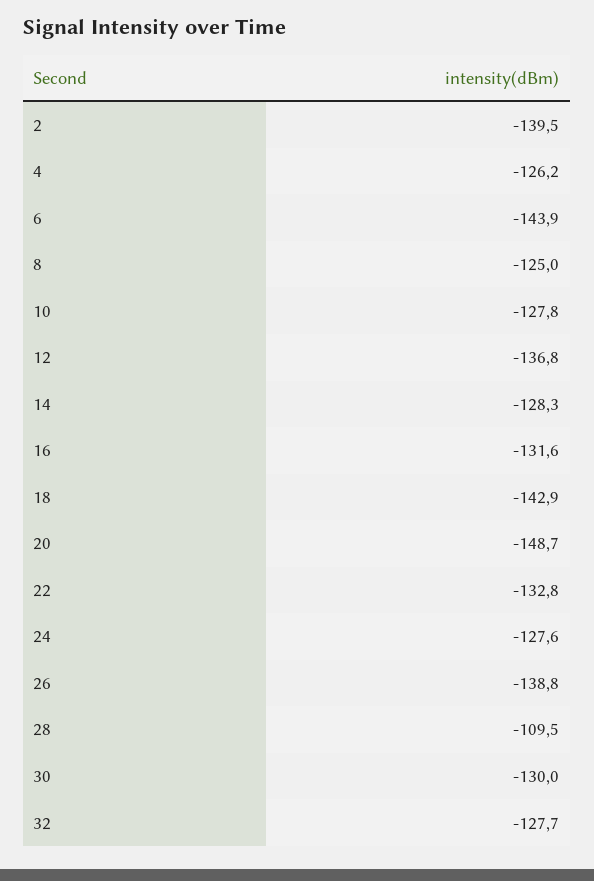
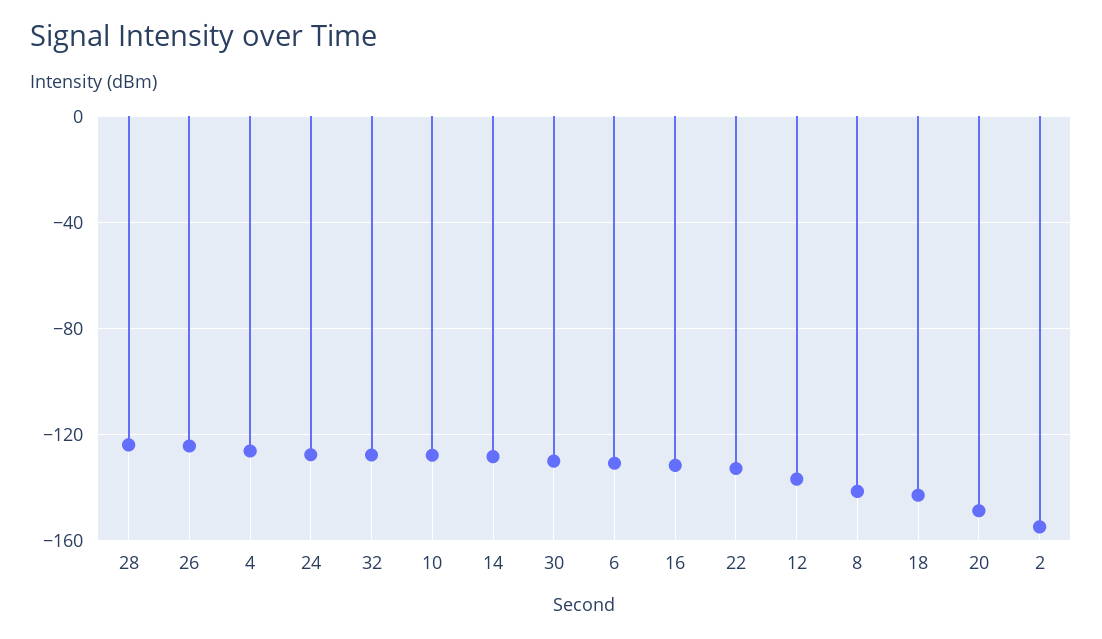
  {
-   "2": -139.5,
+   "2": -155,
    "4": -126.2,
-   "6": -143.9,
+   "6": -130,
-   "8": -125,
+   "8": -140,
    "10": -127.8,
    "12": -136.8,
    "14": -128.3,
    "16": -131.6,
    "18": -142.9,
    "20": -148.7,
    "22": -132.8,
    "24": -127.6,
-   "26": -138.8,
+   "26": -125,
-   "28": -109.5,
+   "28": -125,
    "30": -130,
    "32": -127.7
  }

